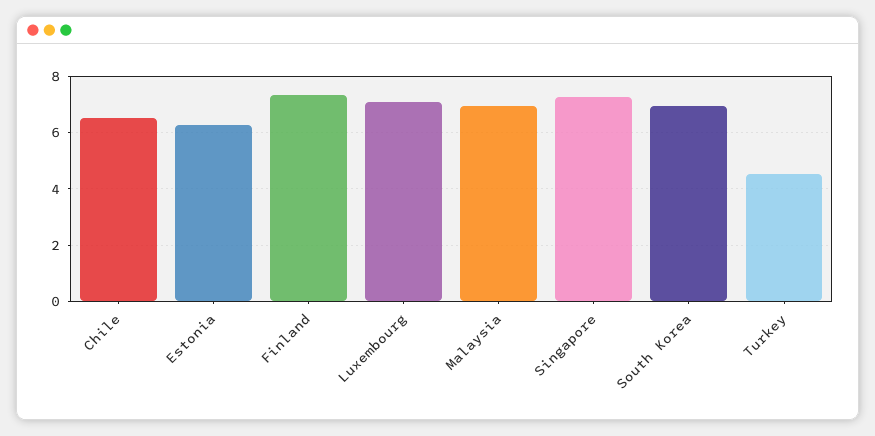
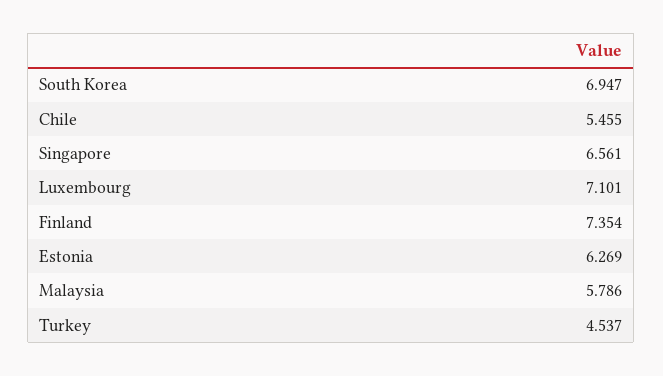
  {
-   "Chile": 6.5,
+   "Chile": 5.455,
    "Estonia": 6.269,
    "Finland": 7.354,
    "Luxembourg": 7.101,
-   "Malaysia": 7,
+   "Malaysia": 5.786,
-   "Singapore": 7.25,
+   "Singapore": 6.561,
    "South Korea": 6.947,
    "Turkey": 4.537
  }

